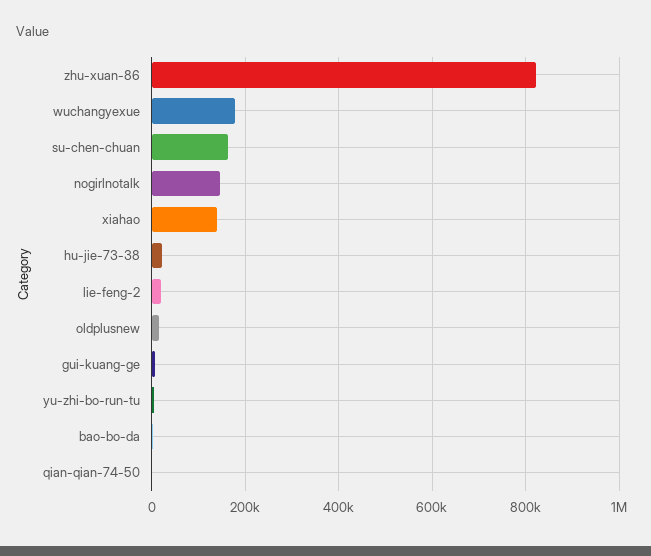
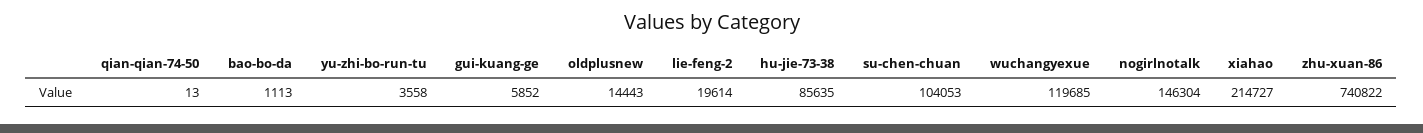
  {
-   "zhu-xuan-86": 820000,
+   "zhu-xuan-86": 740822,
-   "wuchangyexue": 180000,
+   "wuchangyexue": 119685,
-   "su-chen-chuan": 160000,
+   "su-chen-chuan": 104053,
    "nogirlnotalk": 146304,
-   "xiahao": 140000,
+   "xiahao": 214727,
-   "hu-jie-73-38": 20000,
+   "hu-jie-73-38": 85635,
    "lie-feng-2": 19614,
    "oldplusnew": 14443,
    "gui-kuang-ge": 5852,
    "yu-zhi-bo-run-tu": 3558,
    "bao-bo-da": 1113,
    "qian-qian-74-50": 13
  }

